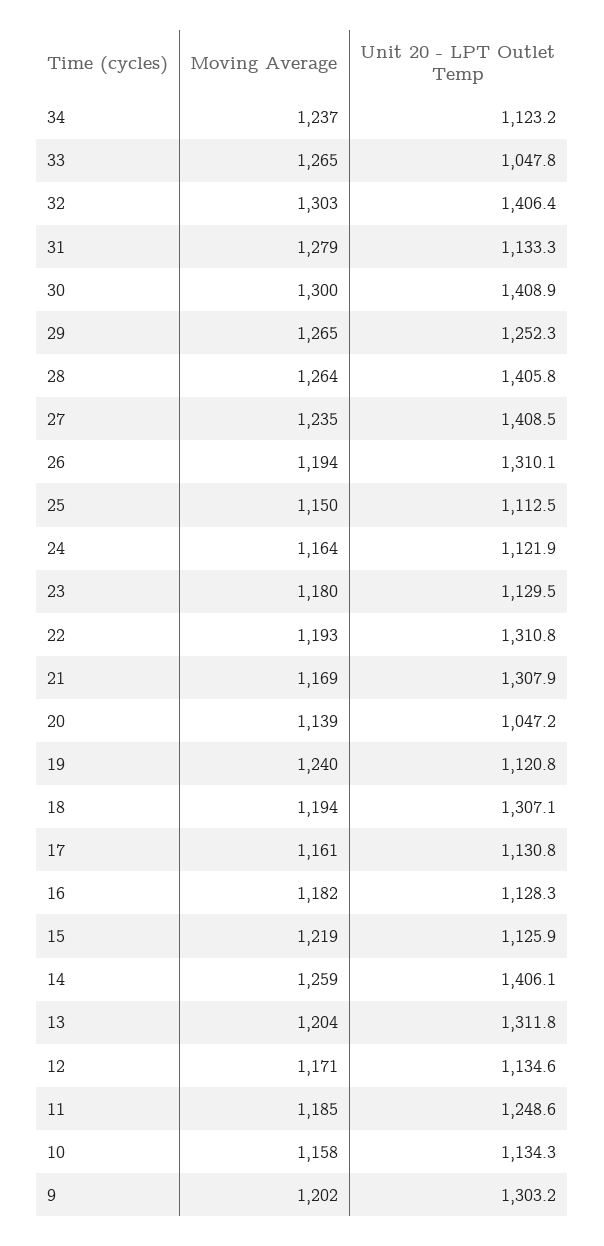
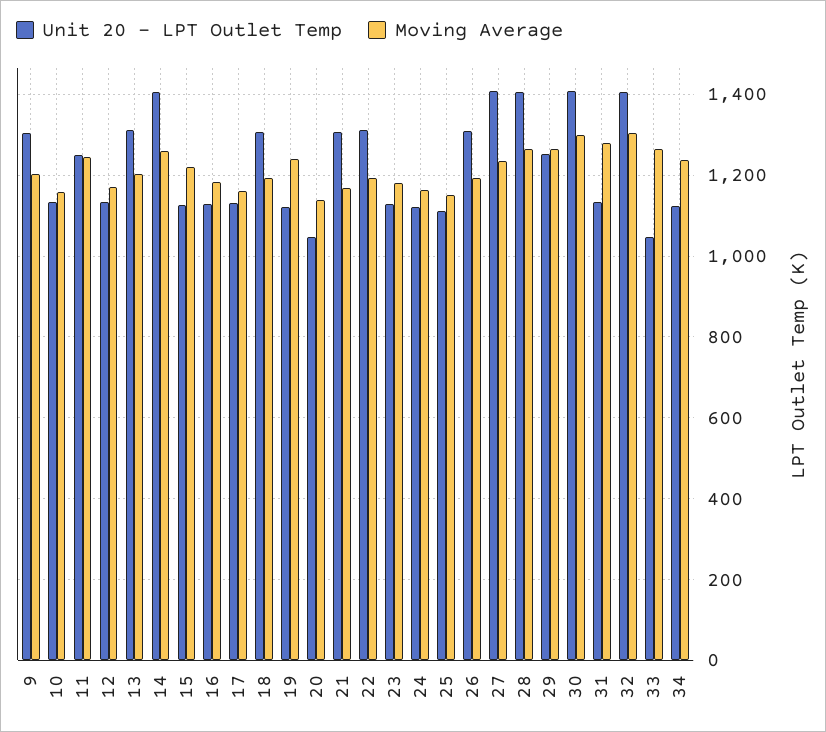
  {
    "Moving Average": {
      "34": 1237,
      "33": 1265,
      "32": 1303,
      "31": 1279,
      "30": 1300,
      "29": 1265,
      "28": 1264,
      "27": 1235,
      "26": 1194,
      "25": 1150,
      "24": 1164,
      "23": 1180,
      "22": 1193,
      "21": 1169,
      "20": 1139,
      "19": 1240,
      "18": 1194,
      "17": 1161,
      "16": 1182,
      "15": 1219,
      "14": 1259,
      "13": 1204,
      "12": 1171,
-     "11": 1185,
+     "11": 1240,
      "10": 1158,
      "9": 1202
    },
    "Unit 20 - LPT Outlet Temp": {
      "34": 1123.2,
      "33": 1047.8,
      "32": 1406.4,
      "31": 1133.3,
      "30": 1408.9,
      "29": 1252.3,
      "28": 1405.8,
      "27": 1408.5,
      "26": 1310.1,
      "25": 1112.5,
      "24": 1121.9,
      "23": 1129.5,
      "22": 1310.8,
      "21": 1307.9,
      "20": 1047.2,
      "19": 1120.8,
      "18": 1307.1,
      "17": 1130.8,
      "16": 1128.3,
      "15": 1125.9,
      "14": 1406.1,
      "13": 1311.8,
      "12": 1134.6,
      "11": 1248.6,
      "10": 1134.3,
      "9": 1303.2
    }
  }

